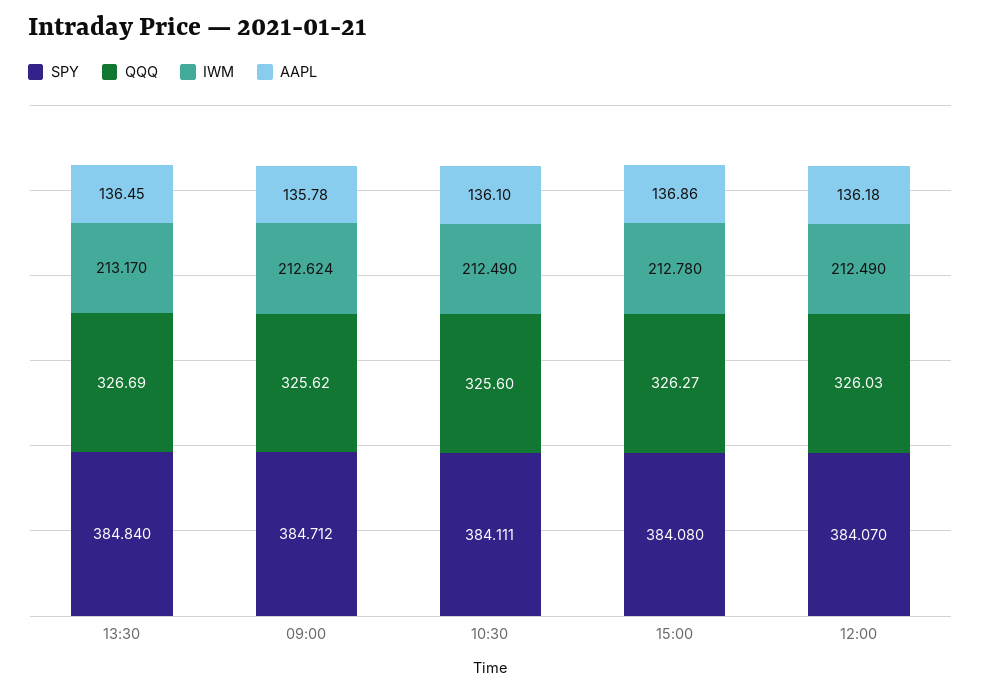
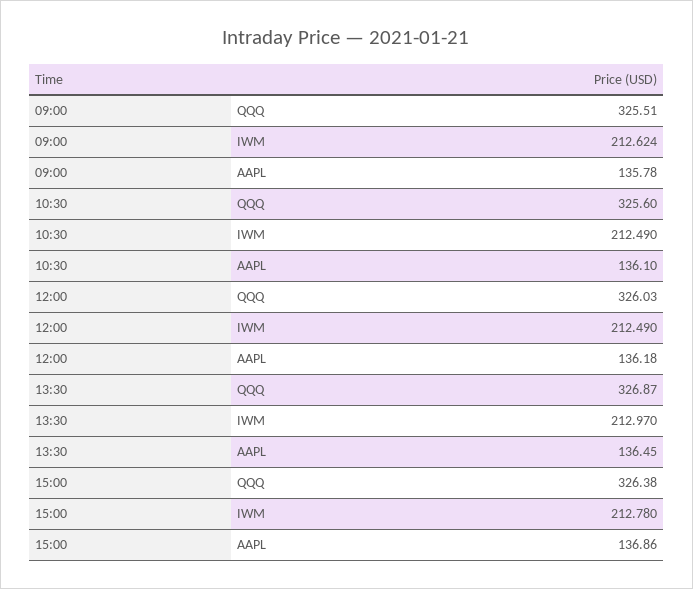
  {
-   "SPY": {
-     "13:30": 384.84,
-     "09:00": 384.712,
-     "10:30": 384.111,
-     "15:00": 384.08,
-     "12:00": 384.07
-   },
    "QQQ": {
-     "13:30": 326.69,
+     "13:30": 326.87,
-     "09:00": 325.62,
+     "09:00": 325.51,
      "10:30": 325.6,
-     "15:00": 326.27,
+     "15:00": 326.38,
      "12:00": 326.03
    },
    "IWM": {
-     "13:30": 213.17,
+     "13:30": 212.97,
      "09:00": 212.624,
      "10:30": 212.49,
      "15:00": 212.78,
      "12:00": 212.49
    },
    "AAPL": {
      "13:30": 136.45,
      "09:00": 135.78,
      "10:30": 136.1,
      "15:00": 136.86,
      "12:00": 136.18
    }
  }

